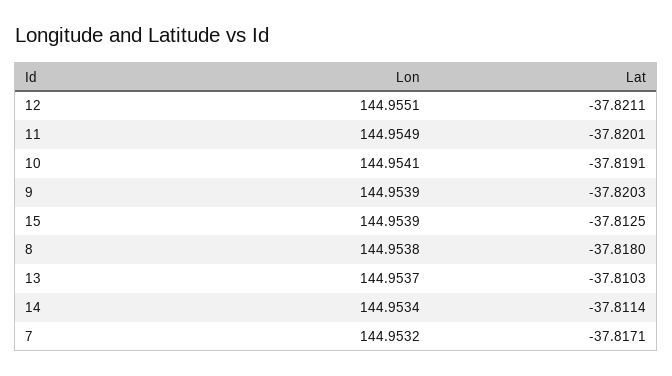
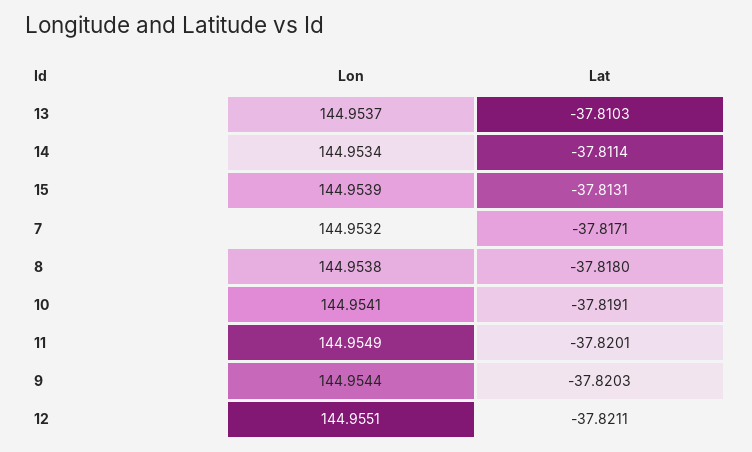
  {
    "Lon": {
      "12": 144.9551,
      "11": 144.9549,
      "10": 144.9541,
-     "9": 144.9539,
+     "9": 144.9544,
      "15": 144.9539,
      "8": 144.9538,
      "13": 144.9537,
      "14": 144.9534,
      "7": 144.9532
    },
    "Lat": {
      "12": -37.8211,
      "11": -37.8201,
      "10": -37.8191,
      "9": -37.8203,
-     "15": -37.8125,
+     "15": -37.8131,
      "8": -37.818,
      "13": -37.8103,
      "14": -37.8114,
      "7": -37.8171
    }
  }

